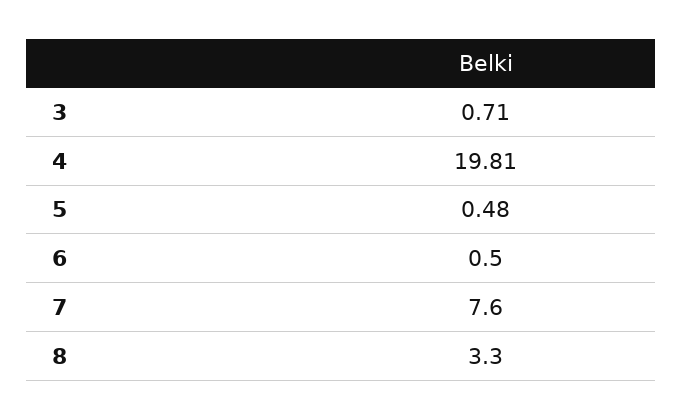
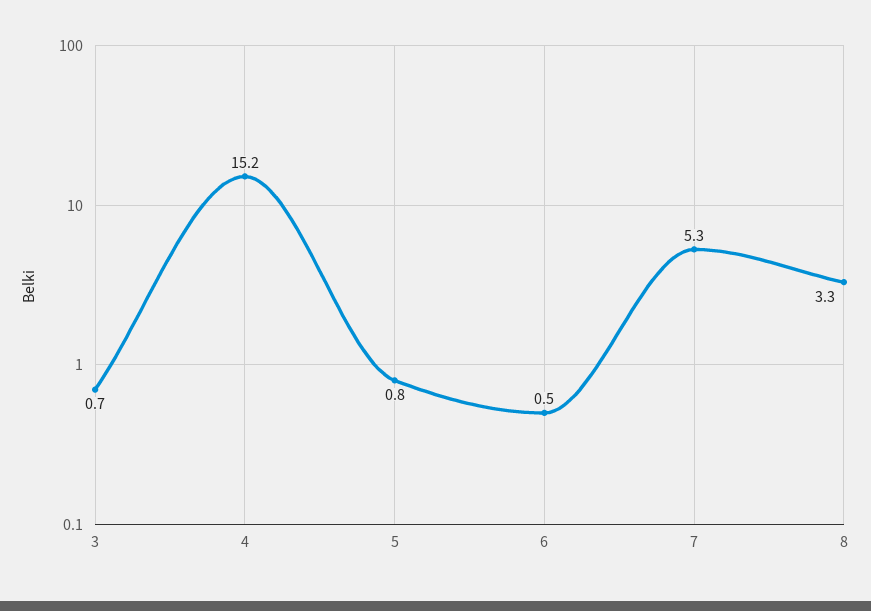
  {
    "3": 0.71,
-   "4": 19.81,
+   "4": 15.2,
-   "5": 0.48,
+   "5": 0.8,
    "6": 0.5,
-   "7": 7.6,
+   "7": 5.3,
    "8": 3.3
  }

